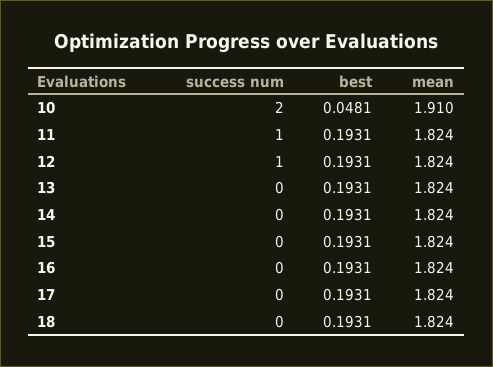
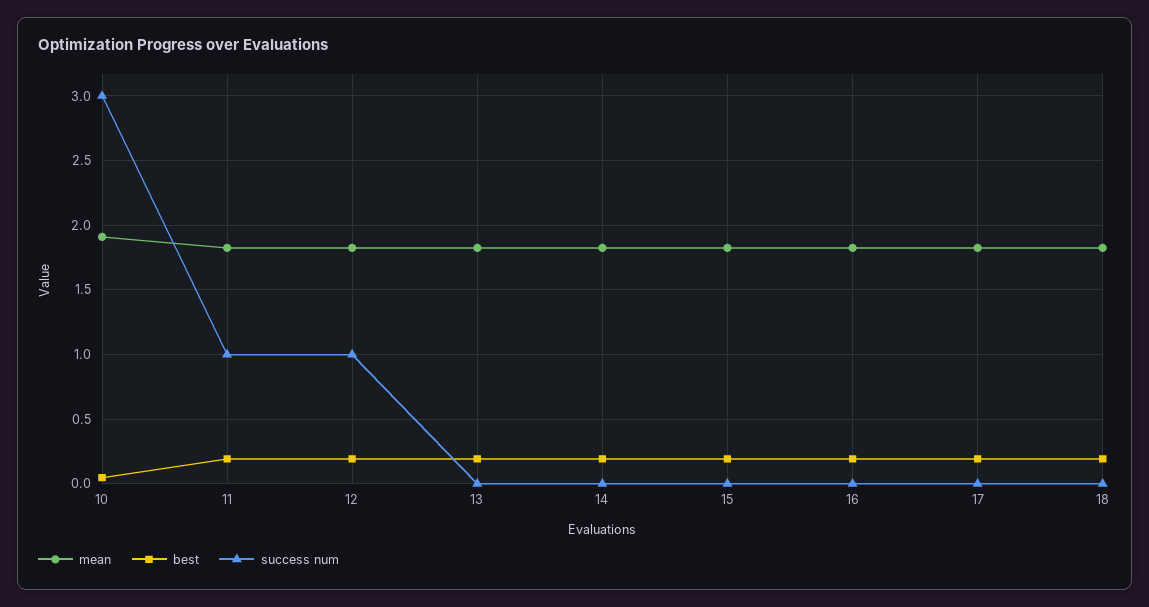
  {
    "success num": {
-     "10": 2,
+     "10": 3,
      "11": 1,
      "12": 1,
      "13": 0,
      "14": 0,
      "15": 0,
      "16": 0,
      "17": 0,
      "18": 0
    },
    "best": {
      "10": 0.0481,
      "11": 0.1931,
      "12": 0.1931,
      "13": 0.1931,
      "14": 0.1931,
      "15": 0.1931,
      "16": 0.1931,
      "17": 0.1931,
      "18": 0.1931
    },
    "mean": {
      "10": 1.91,
      "11": 1.824,
      "12": 1.824,
      "13": 1.824,
      "14": 1.824,
      "15": 1.824,
      "16": 1.824,
      "17": 1.824,
      "18": 1.824
    }
  }

